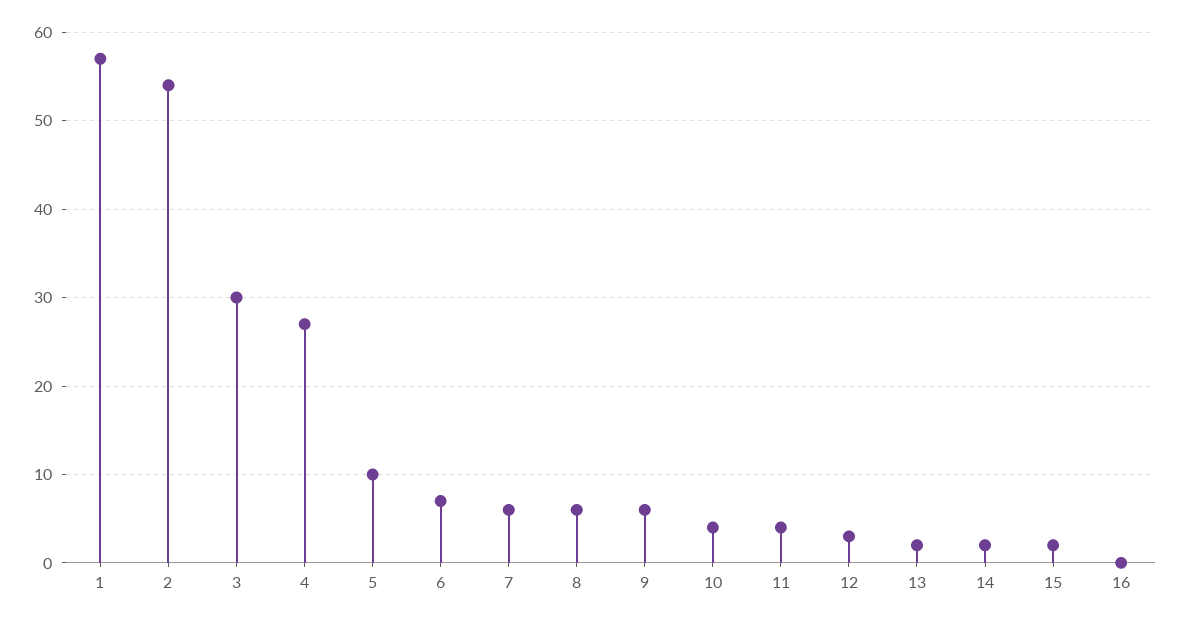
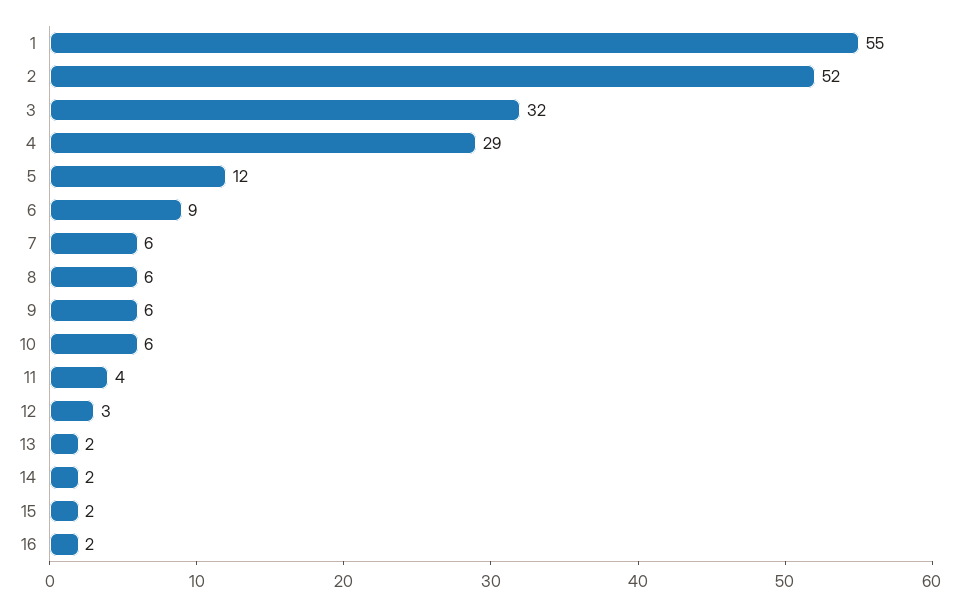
  {
-   "1": 57,
+   "1": 55,
-   "2": 54,
+   "2": 52,
-   "3": 30,
+   "3": 32,
-   "4": 27,
+   "4": 29,
-   "5": 10,
+   "5": 12,
-   "6": 7,
+   "6": 9,
    "7": 6,
    "8": 6,
    "9": 6,
-   "10": 4,
+   "10": 6,
    "11": 4,
    "12": 3,
    "13": 2,
    "14": 2,
    "15": 2,
-   "16": 0
+   "16": 2
  }

